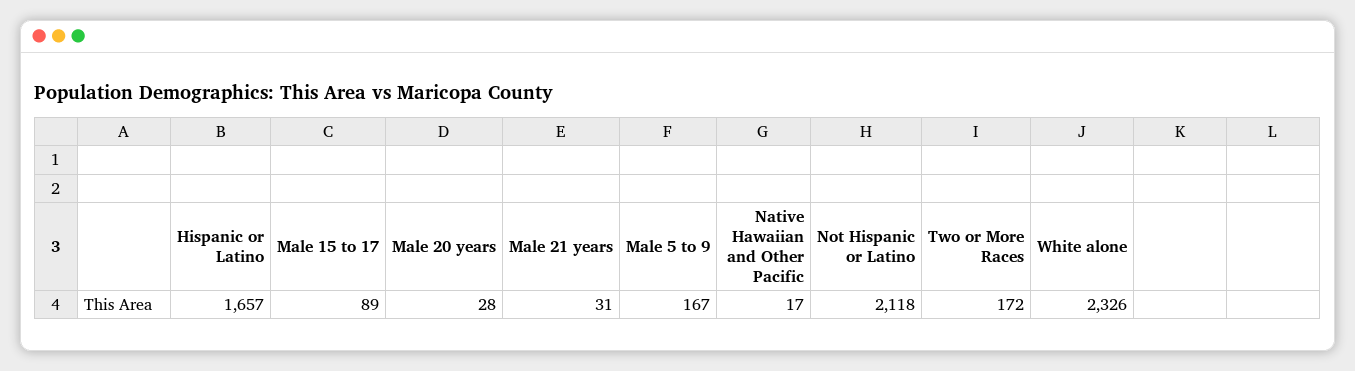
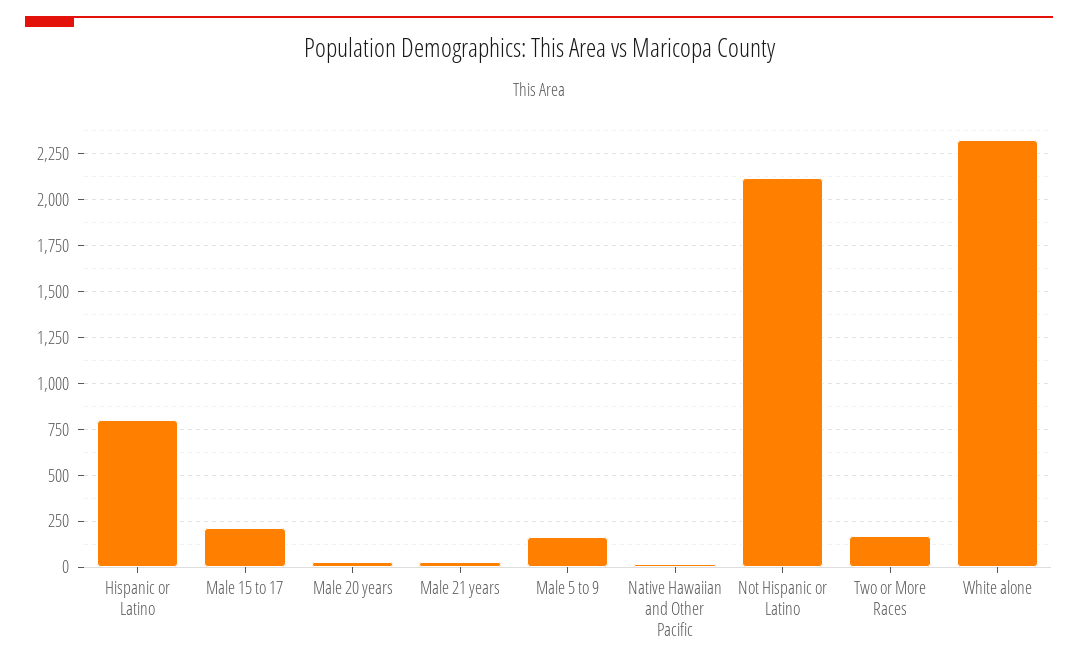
  {
-   "Hispanic or Latino": 1657,
+   "Hispanic or Latino": 800,
-   "Male 15 to 17": 89,
+   "Male 15 to 17": 200,
    "Male 20 years": 28,
    "Male 21 years": 31,
    "Male 5 to 9": 167,
    "Native Hawaiian and Other Pacific": 17,
    "Not Hispanic or Latino": 2118,
    "Two or More Races": 172,
    "White alone": 2326
  }

